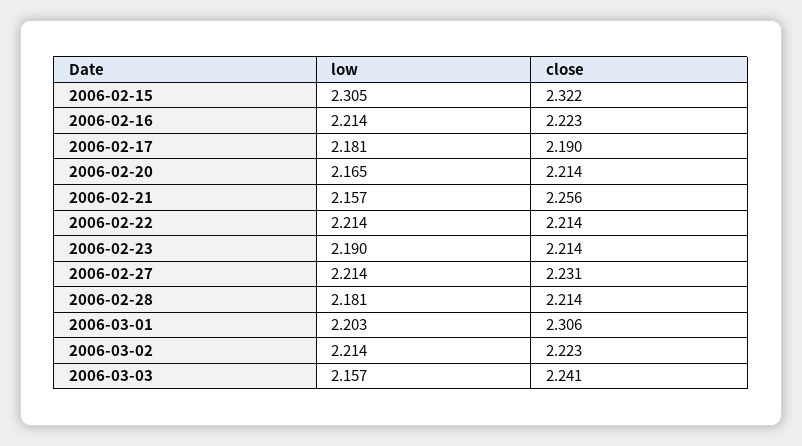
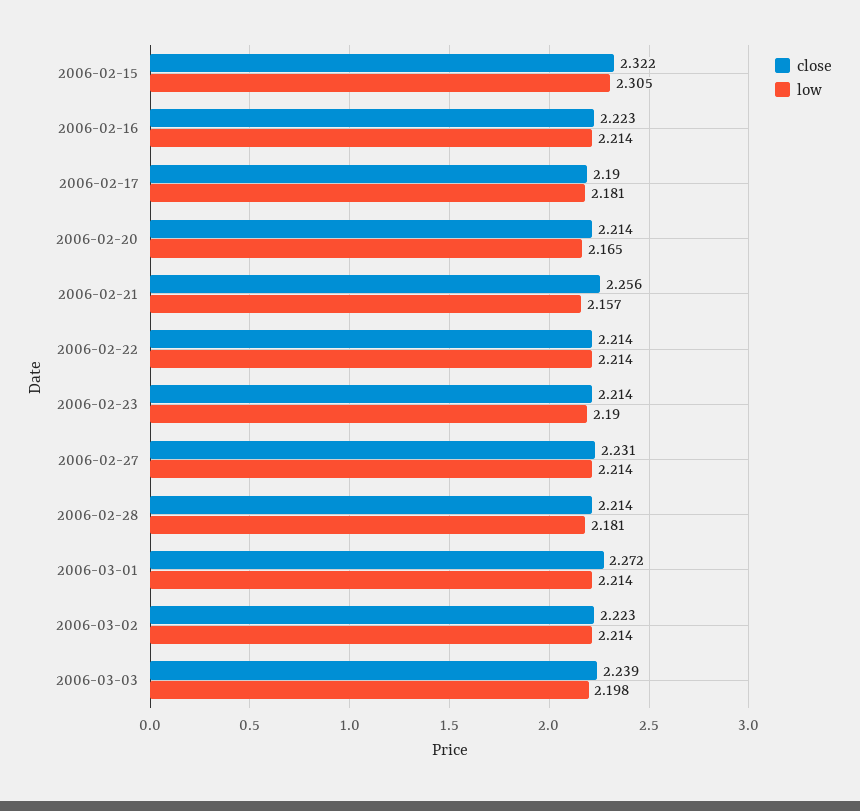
  {
    "low": {
      "2006-02-15": 2.305,
      "2006-02-16": 2.214,
      "2006-02-17": 2.181,
      "2006-02-20": 2.165,
      "2006-02-21": 2.157,
      "2006-02-22": 2.214,
      "2006-02-23": 2.19,
      "2006-02-27": 2.214,
      "2006-02-28": 2.181,
-     "2006-03-01": 2.203,
+     "2006-03-01": 2.214,
      "2006-03-02": 2.214,
-     "2006-03-03": 2.157
+     "2006-03-03": 2.198
    },
    "close": {
      "2006-02-15": 2.322,
      "2006-02-16": 2.223,
      "2006-02-17": 2.19,
      "2006-02-20": 2.214,
      "2006-02-21": 2.256,
      "2006-02-22": 2.214,
      "2006-02-23": 2.214,
      "2006-02-27": 2.231,
      "2006-02-28": 2.214,
-     "2006-03-01": 2.306,
+     "2006-03-01": 2.272,
      "2006-03-02": 2.223,
-     "2006-03-03": 2.241
+     "2006-03-03": 2.239
    }
  }

